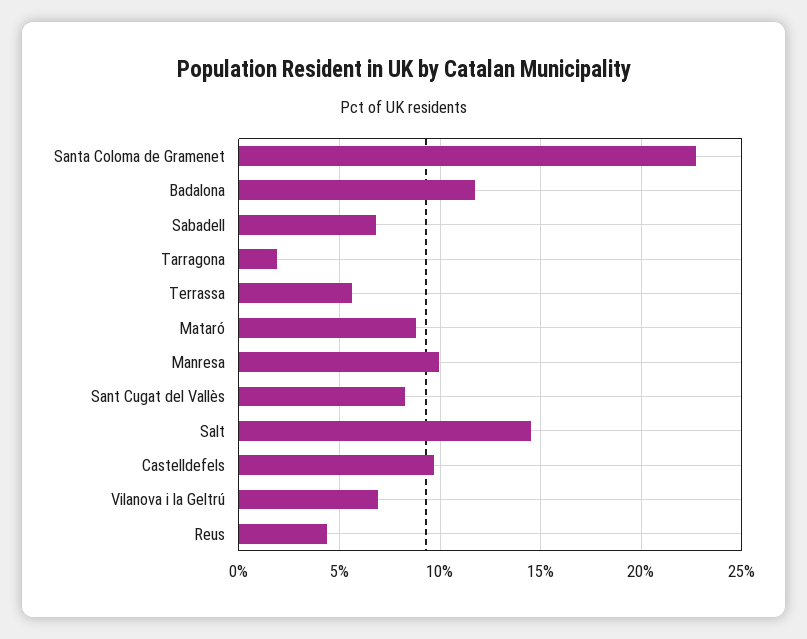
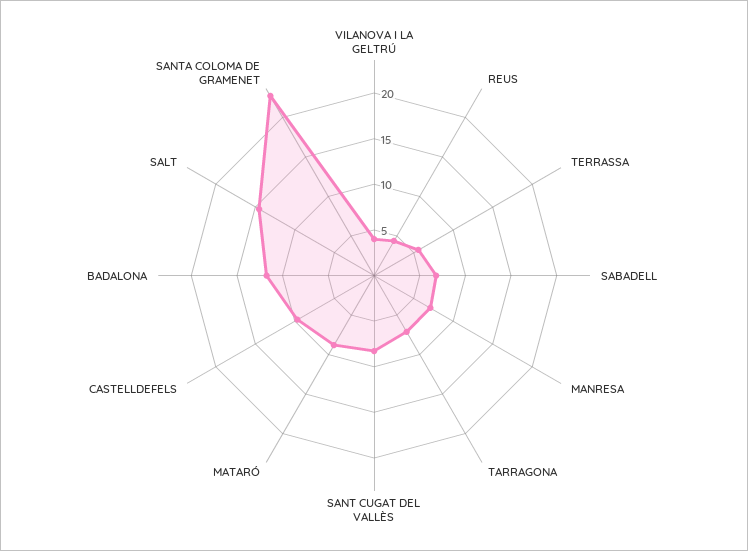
  {
    "Santa Coloma de Gramenet": 22.5,
    "Badalona": 12,
    "Sabadell": 7,
-   "Tarragona": 2,
+   "Tarragona": 7,
    "Terrassa": 5.5,
    "Mataró": 9,
-   "Manresa": 10,
+   "Manresa": 7,
    "Sant Cugat del Vallès": 8.5,
    "Salt": 14.5,
    "Castelldefels": 9.5,
-   "Vilanova i la Geltrú": 7,
+   "Vilanova i la Geltrú": 4,
    "Reus": 4.5
  }

